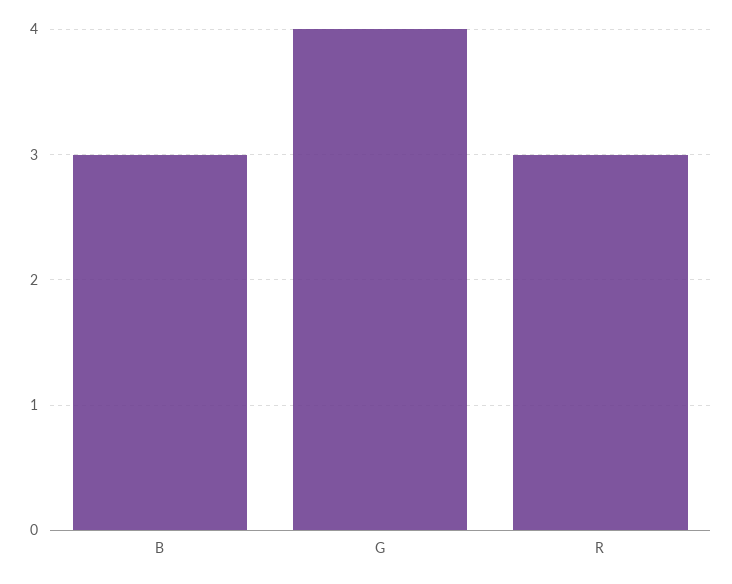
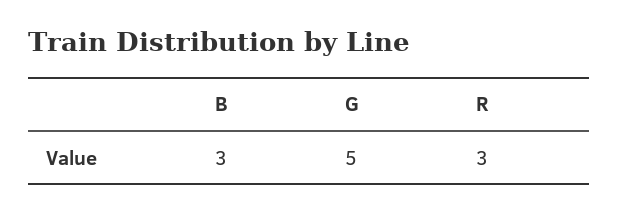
  {
    "B": 3,
-   "G": 4,
+   "G": 5,
    "R": 3
  }

